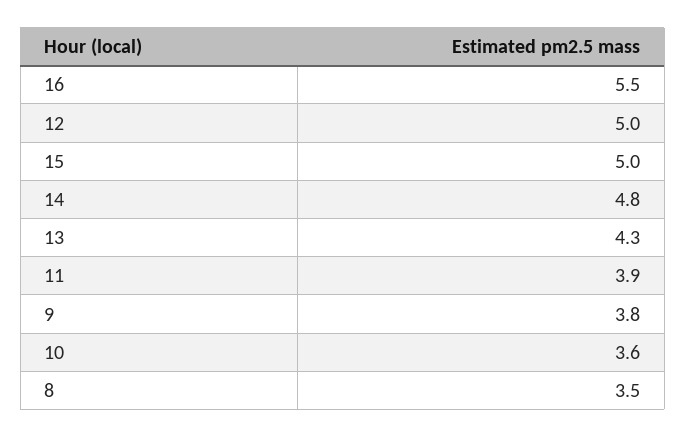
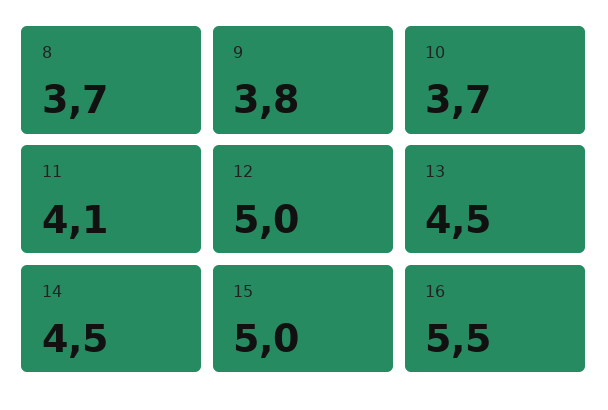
  {
    "16": 5.5,
    "12": 5,
    "15": 5,
-   "14": 4.8,
+   "14": 4.5,
-   "13": 4.3,
+   "13": 4.5,
-   "11": 3.9,
+   "11": 4.1,
    "9": 3.8,
-   "10": 3.6,
+   "10": 3.7,
-   "8": 3.5
+   "8": 3.7
  }

